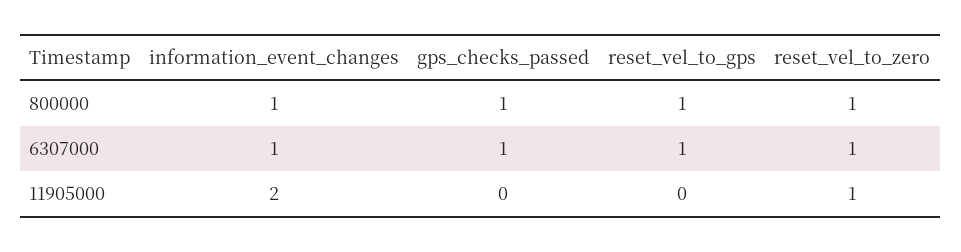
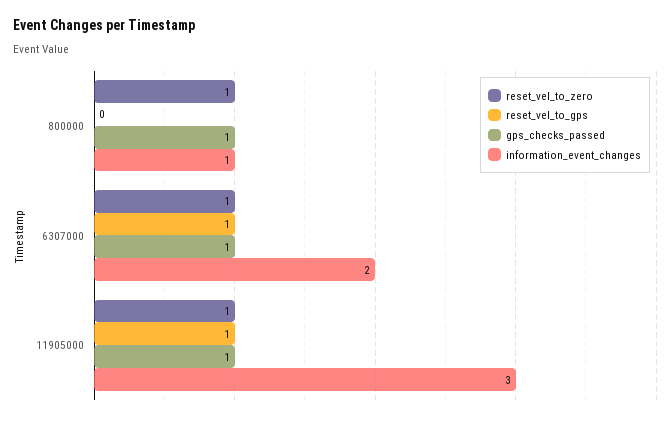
  {
    "information_event_changes": {
      "800000": 1,
-     "6307000": 1,
+     "6307000": 2,
-     "11905000": 2
+     "11905000": 3
    },
    "gps_checks_passed": {
      "800000": 1,
      "6307000": 1,
-     "11905000": 0
+     "11905000": 1
    },
    "reset_vel_to_gps": {
-     "800000": 1,
+     "800000": 0,
      "6307000": 1,
-     "11905000": 0
+     "11905000": 1
    },
    "reset_vel_to_zero": {
      "800000": 1,
      "6307000": 1,
      "11905000": 1
    }
  }

